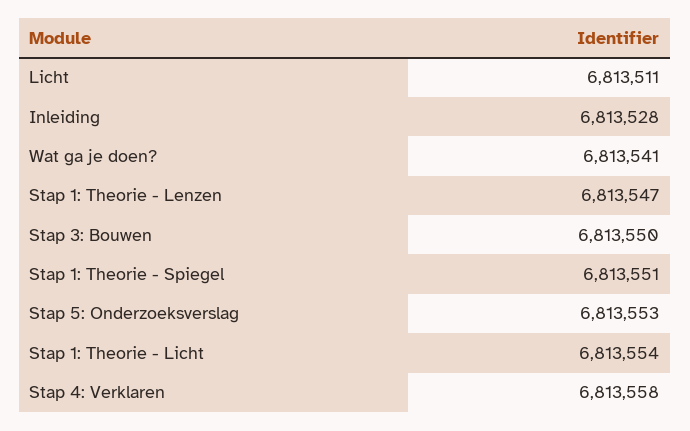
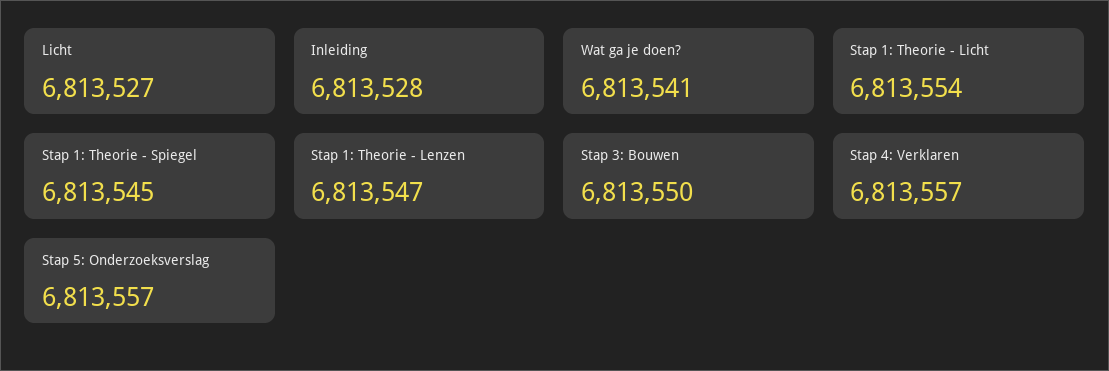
  {
-   "Licht": 6813511,
+   "Licht": 6813527,
    "Inleiding": 6813528,
    "Wat ga je doen?": 6813541,
    "Stap 1: Theorie - Lenzen": 6813547,
    "Stap 3: Bouwen": 6813550,
-   "Stap 1: Theorie - Spiegel": 6813551,
+   "Stap 1: Theorie - Spiegel": 6813545,
-   "Stap 5: Onderzoeksverslag": 6813553,
+   "Stap 5: Onderzoeksverslag": 6813557,
    "Stap 1: Theorie - Licht": 6813554,
-   "Stap 4: Verklaren": 6813558
+   "Stap 4: Verklaren": 6813557
  }

